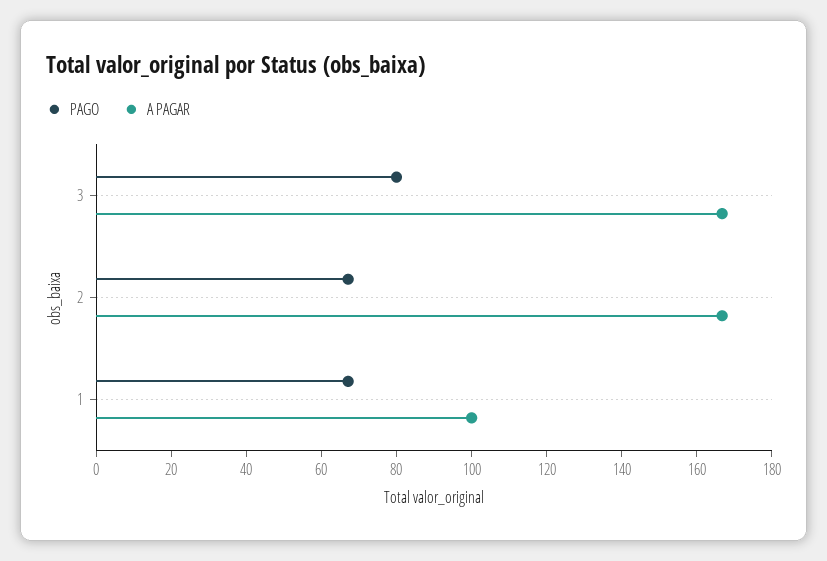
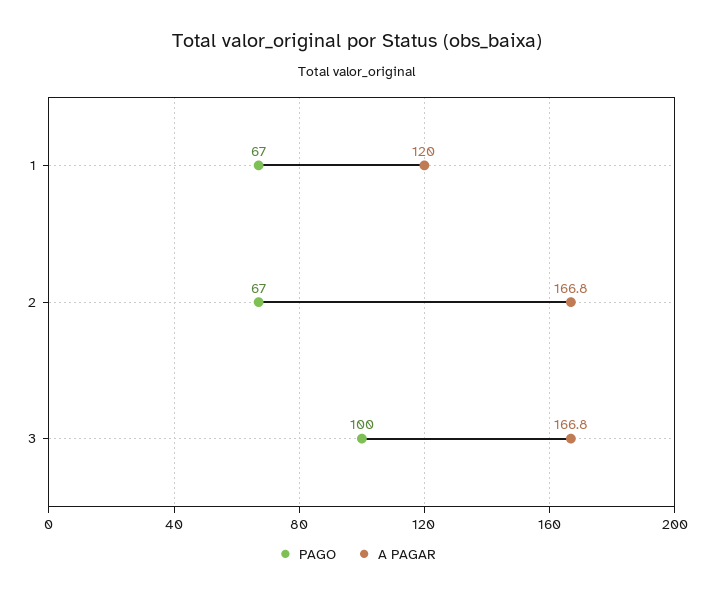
  {
    "PAGO": {
-     "3": 80,
+     "3": 100,
      "2": 67,
      "1": 67
    },
    "A PAGAR": {
      "3": 166.8,
      "2": 166.8,
-     "1": 100
+     "1": 120
    }
  }

